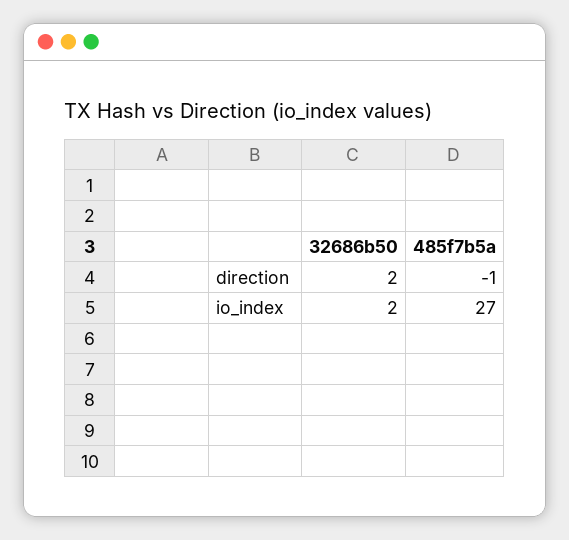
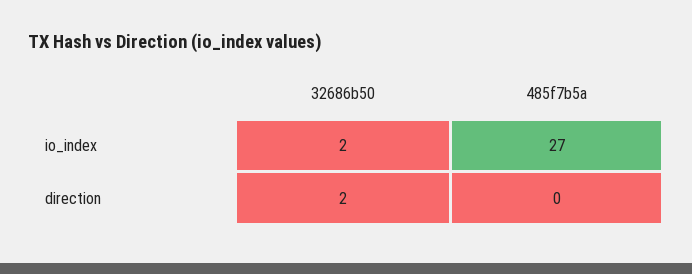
  {
    "32686b50": {
      "direction": 2,
      "io_index": 2
    },
    "485f7b5a": {
-     "direction": -1,
+     "direction": 0,
      "io_index": 27
    }
  }

